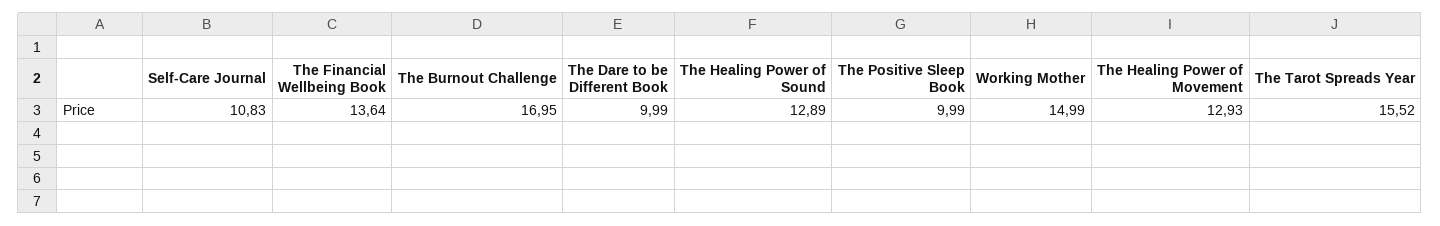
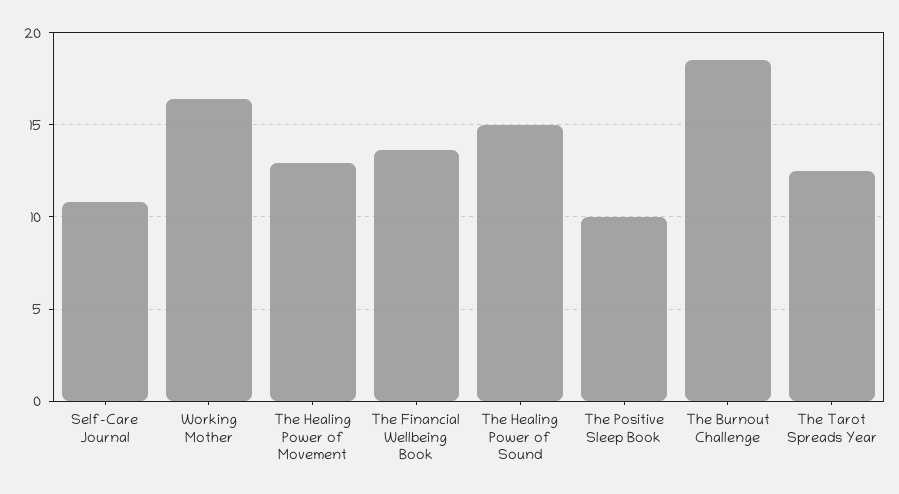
  {
    "Self-Care Journal": 10.83,
    "The Financial Wellbeing Book": 13.64,
-   "The Burnout Challenge": 16.95,
+   "The Burnout Challenge": 18.5,
-   "The Dare to be Different Book": 9.99,
-   "The Healing Power of Sound": 12.89,
+   "The Healing Power of Sound": 15,
    "The Positive Sleep Book": 9.99,
-   "Working Mother": 14.99,
+   "Working Mother": 16.5,
    "The Healing Power of Movement": 12.93,
-   "The Tarot Spreads Year": 15.52
+   "The Tarot Spreads Year": 12.5
  }

